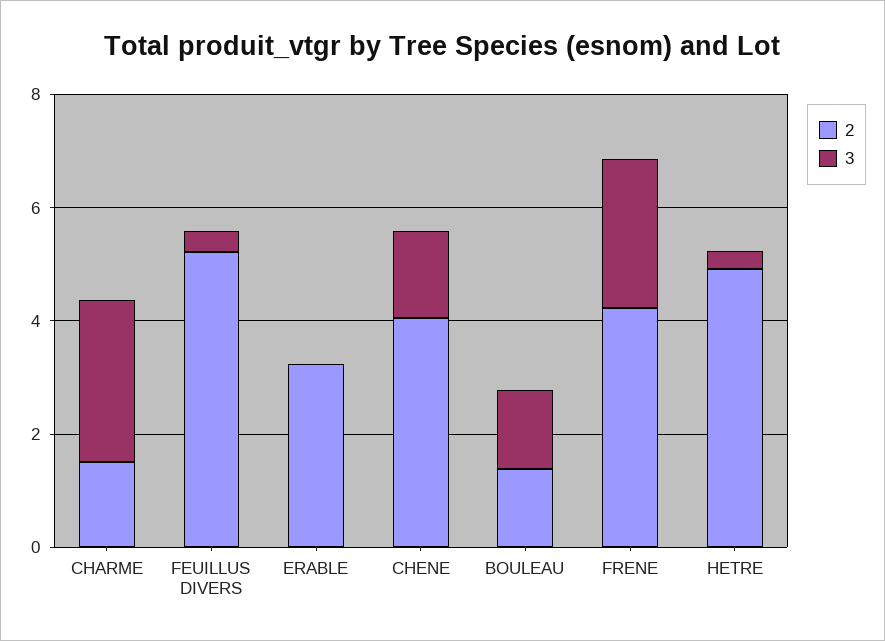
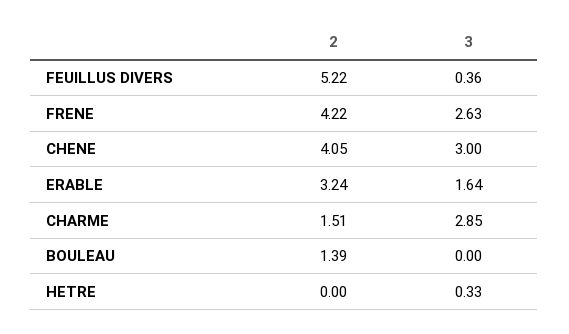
  {
    "2": {
      "CHARME": 1.51,
      "FEUILLUS DIVERS": 5.22,
      "ERABLE": 3.24,
      "CHENE": 4.05,
      "BOULEAU": 1.39,
      "FRENE": 4.22,
-     "HETRE": 5
+     "HETRE": 0
    },
    "3": {
      "CHARME": 2.85,
      "FEUILLUS DIVERS": 0.36,
-     "ERABLE": 0,
+     "ERABLE": 1.64,
-     "CHENE": 1.5,
+     "CHENE": 3,
-     "BOULEAU": 1.5,
+     "BOULEAU": 0,
      "FRENE": 2.63,
      "HETRE": 0.33
    }
  }

